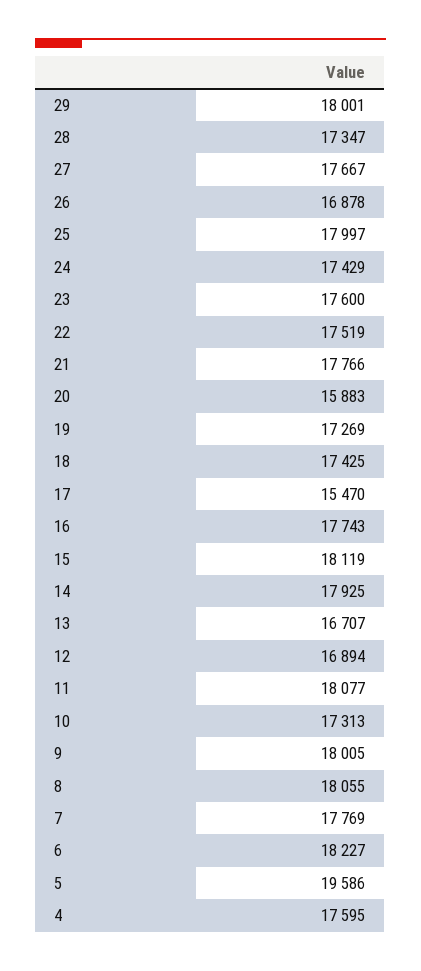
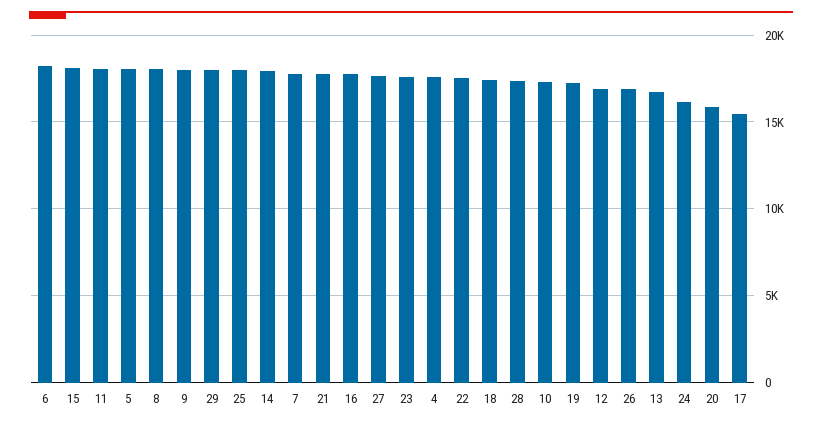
  {
    "29": 18001,
    "28": 17347,
    "27": 17667,
    "26": 16878,
    "25": 17997,
-   "24": 17429,
+   "24": 16000,
    "23": 17600,
    "22": 17519,
    "21": 17766,
    "20": 15883,
    "19": 17269,
    "18": 17425,
    "17": 15470,
    "16": 17743,
    "15": 18119,
    "14": 17925,
    "13": 16707,
    "12": 16894,
    "11": 18077,
    "10": 17313,
    "9": 18005,
    "8": 18055,
    "7": 17769,
    "6": 18227,
-   "5": 19586,
+   "5": 18000,
    "4": 17595
  }

